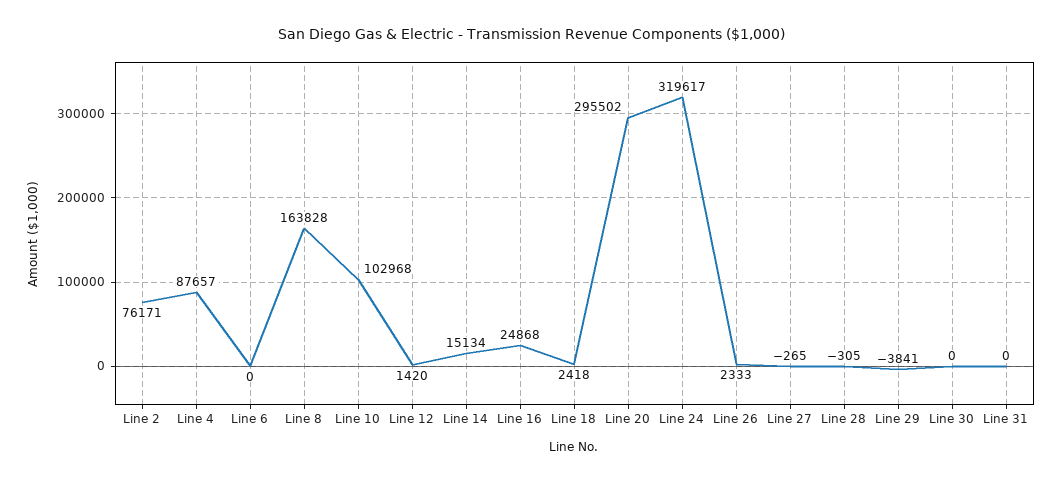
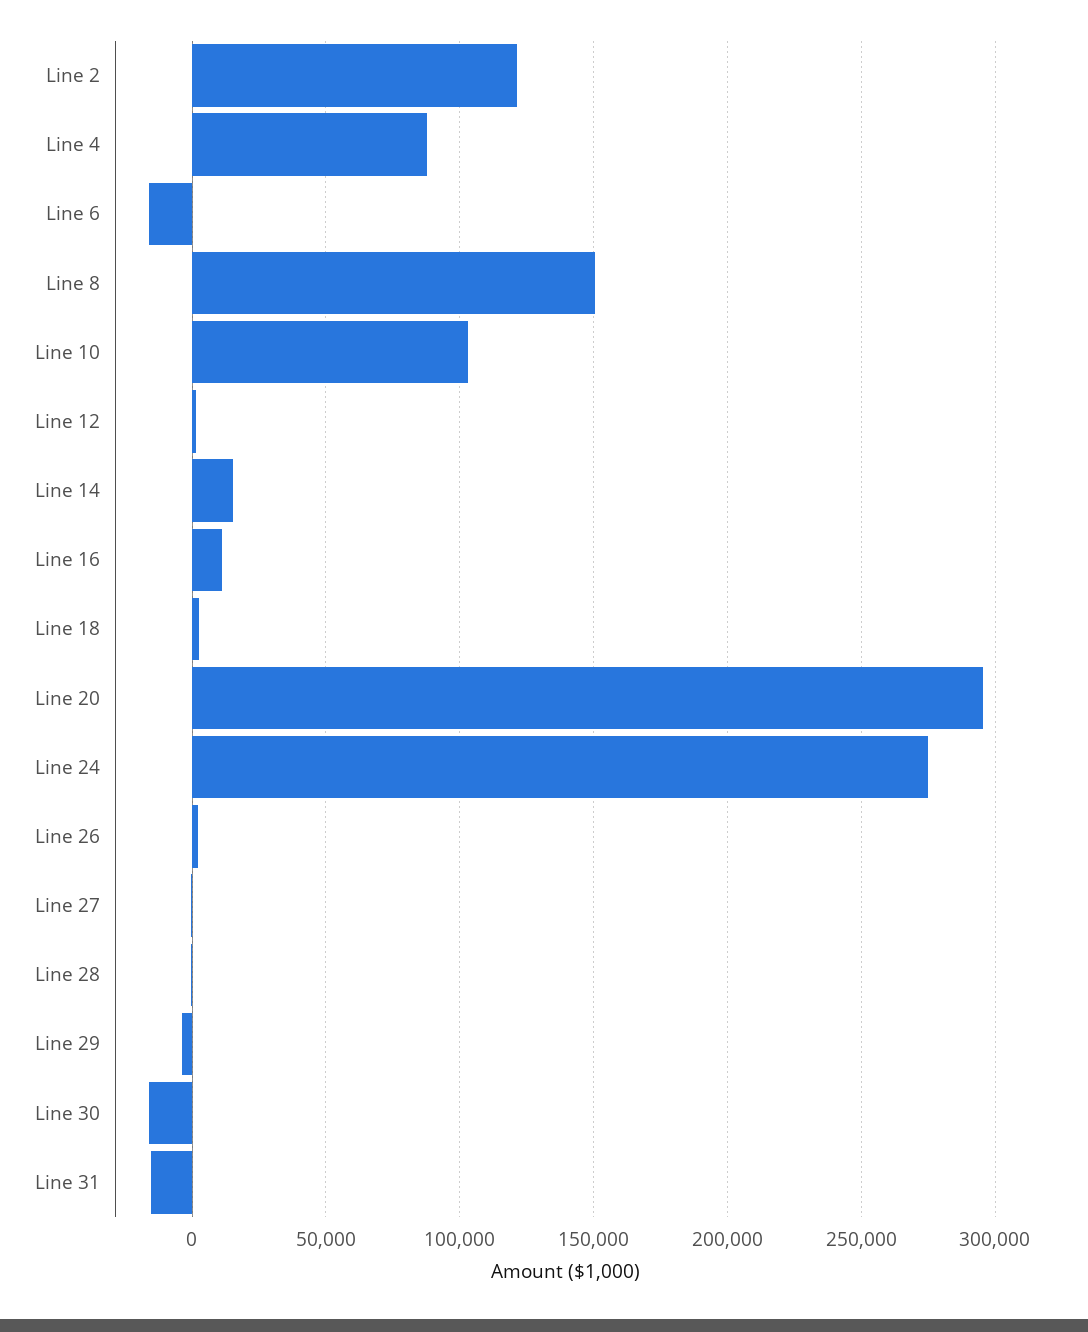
  {
-   "Line 2": 76171,
+   "Line 2": 120000,
    "Line 4": 87657,
-   "Line 6": 0,
+   "Line 6": -15000,
-   "Line 8": 163828,
+   "Line 8": 150000,
    "Line 10": 102968,
    "Line 12": 1420,
    "Line 14": 15134,
-   "Line 16": 24868,
+   "Line 16": 10000,
    "Line 18": 2418,
    "Line 20": 295502,
-   "Line 24": 319617,
+   "Line 24": 275000,
    "Line 26": 2333,
    "Line 27": -265,
    "Line 28": -305,
    "Line 29": -3841,
-   "Line 30": 0,
+   "Line 30": -15000,
-   "Line 31": 0
+   "Line 31": -15000
  }

